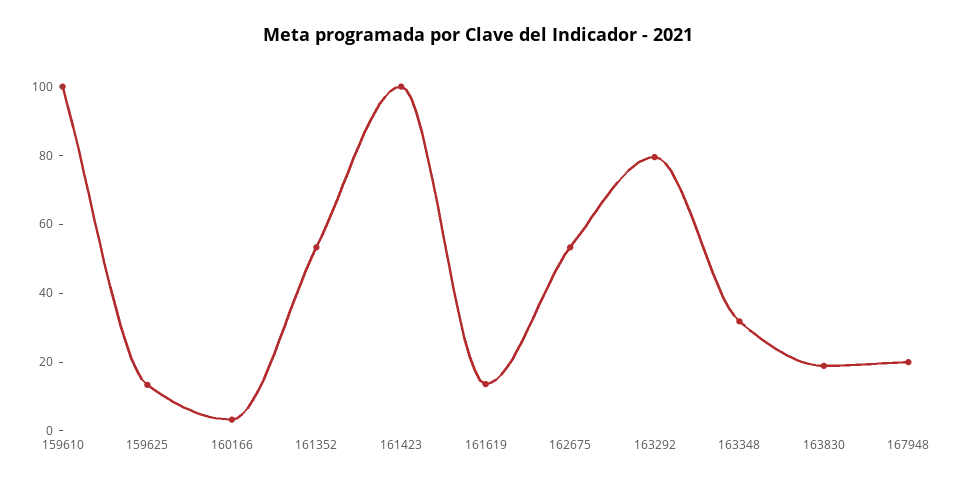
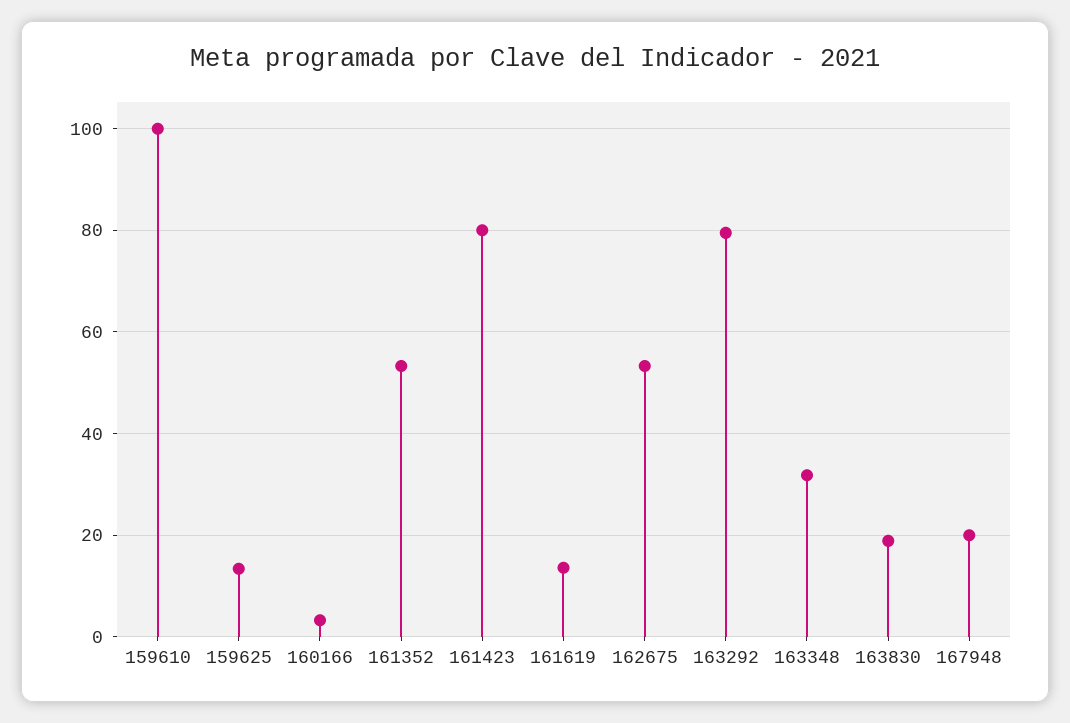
  {
    "159610": 100,
    "159625": 14,
    "160166": 4,
    "161352": 54,
-   "161423": 100,
+   "161423": 80,
    "161619": 14,
    "162675": 54,
    "163292": 80,
    "163348": 32,
    "163830": 18,
    "167948": 20
  }

